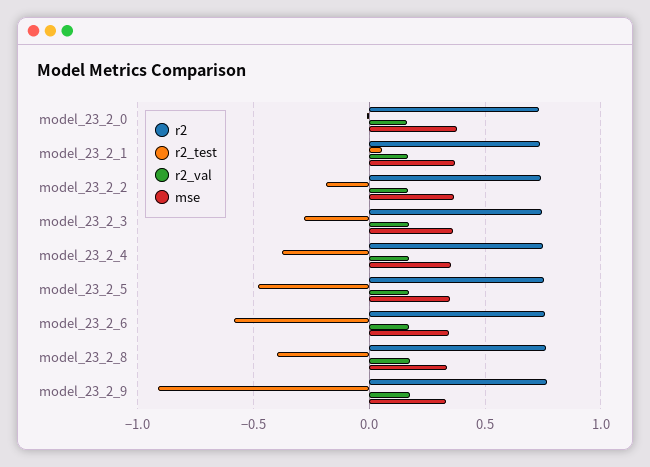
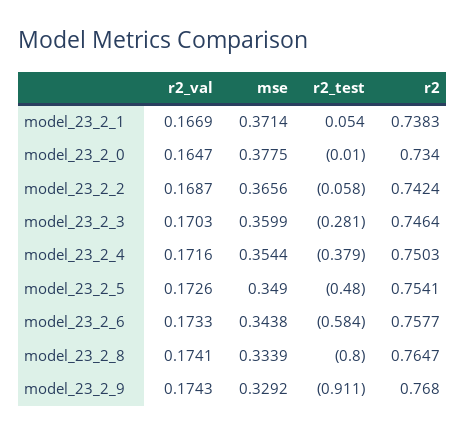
  {
    "r2": {
      "model_23_2_0": 0.734,
      "model_23_2_1": 0.7383,
      "model_23_2_2": 0.7424,
      "model_23_2_3": 0.7464,
      "model_23_2_4": 0.7503,
      "model_23_2_5": 0.7541,
      "model_23_2_6": 0.7577,
      "model_23_2_8": 0.7647,
      "model_23_2_9": 0.768
    },
    "r2_test": {
      "model_23_2_0": -0.01,
      "model_23_2_1": 0.054,
-     "model_23_2_2": -0.2,
+     "model_23_2_2": -0.058,
      "model_23_2_3": -0.281,
      "model_23_2_4": -0.379,
      "model_23_2_5": -0.48,
      "model_23_2_6": -0.584,
-     "model_23_2_8": -0.4,
+     "model_23_2_8": -0.8,
      "model_23_2_9": -0.911
    },
    "r2_val": {
      "model_23_2_0": 0.1647,
      "model_23_2_1": 0.1669,
      "model_23_2_2": 0.1687,
      "model_23_2_3": 0.1703,
      "model_23_2_4": 0.1716,
      "model_23_2_5": 0.1726,
      "model_23_2_6": 0.1733,
      "model_23_2_8": 0.1741,
      "model_23_2_9": 0.1743
    },
    "mse": {
      "model_23_2_0": 0.3775,
      "model_23_2_1": 0.3714,
      "model_23_2_2": 0.3656,
      "model_23_2_3": 0.3599,
      "model_23_2_4": 0.3544,
      "model_23_2_5": 0.349,
      "model_23_2_6": 0.3438,
      "model_23_2_8": 0.3339,
      "model_23_2_9": 0.3292
    }
  }

